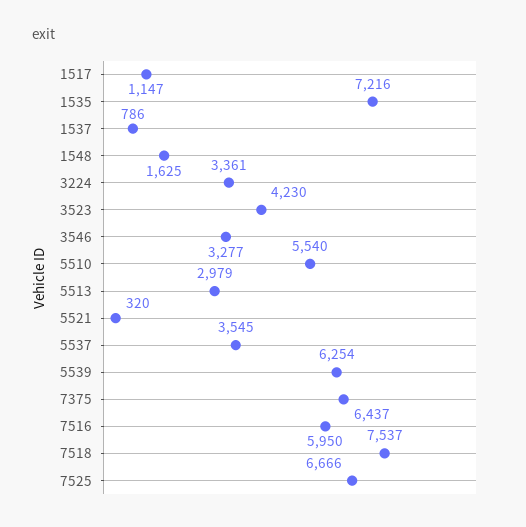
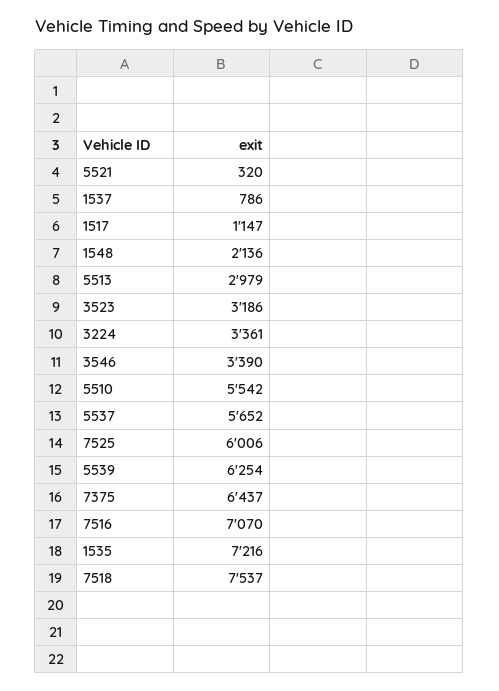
  {
    "1517": 1147,
    "1535": 7216,
    "1537": 786,
-   "1548": 1625,
+   "1548": 2136,
    "3224": 3361,
-   "3523": 4230,
+   "3523": 3186,
-   "3546": 3277,
+   "3546": 3390,
-   "5510": 5540,
+   "5510": 5542,
    "5513": 2979,
    "5521": 320,
-   "5537": 3545,
+   "5537": 5652,
    "5539": 6254,
    "7375": 6437,
-   "7516": 5950,
+   "7516": 7070,
    "7518": 7537,
-   "7525": 6666
+   "7525": 6006
  }

